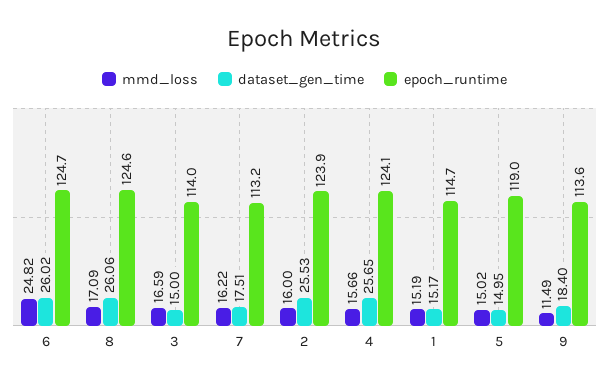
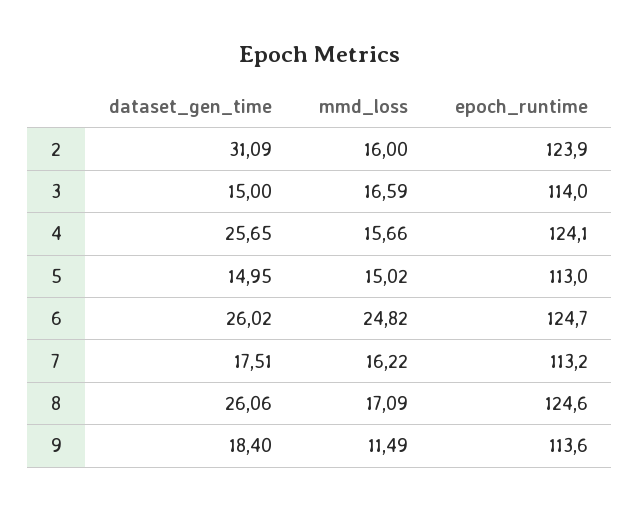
  {
    "mmd_loss": {
      "6": 24.82,
      "8": 17.09,
      "3": 16.59,
      "7": 16.22,
      "2": 16,
      "4": 15.66,
-     "1": 15.19,
      "5": 15.02,
      "9": 11.49
    },
    "dataset_gen_time": {
      "6": 26.02,
      "8": 26.06,
      "3": 15,
      "7": 17.51,
-     "2": 25.53,
+     "2": 31.09,
      "4": 25.65,
-     "1": 15.17,
      "5": 14.95,
      "9": 18.4
    },
    "epoch_runtime": {
      "6": 124.7,
      "8": 124.6,
      "3": 114,
      "7": 113.2,
      "2": 123.9,
      "4": 124.1,
-     "1": 114.7,
-     "5": 119,
+     "5": 113,
      "9": 113.6
    }
  }

